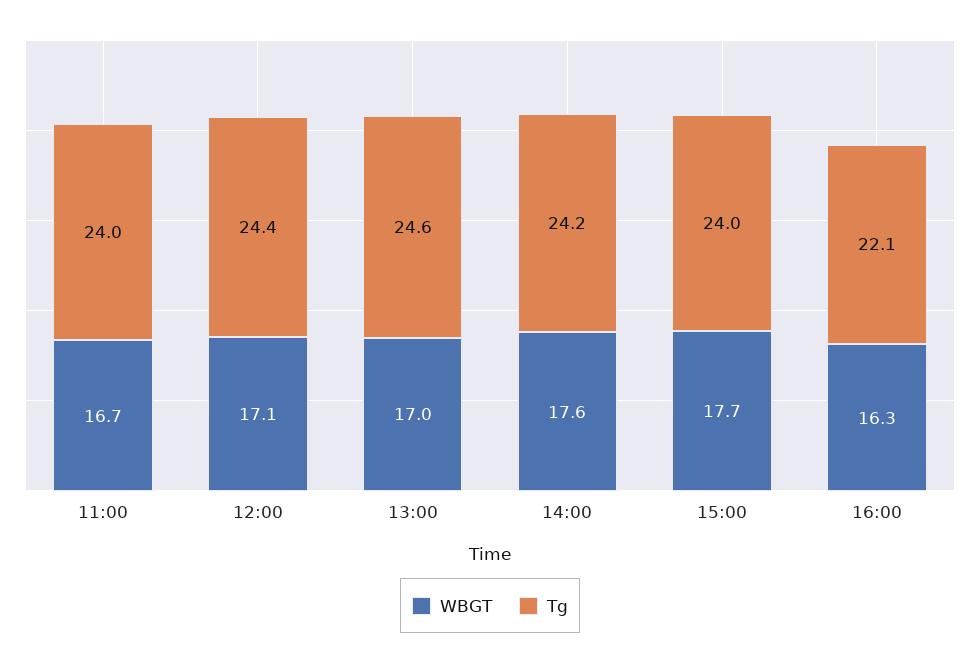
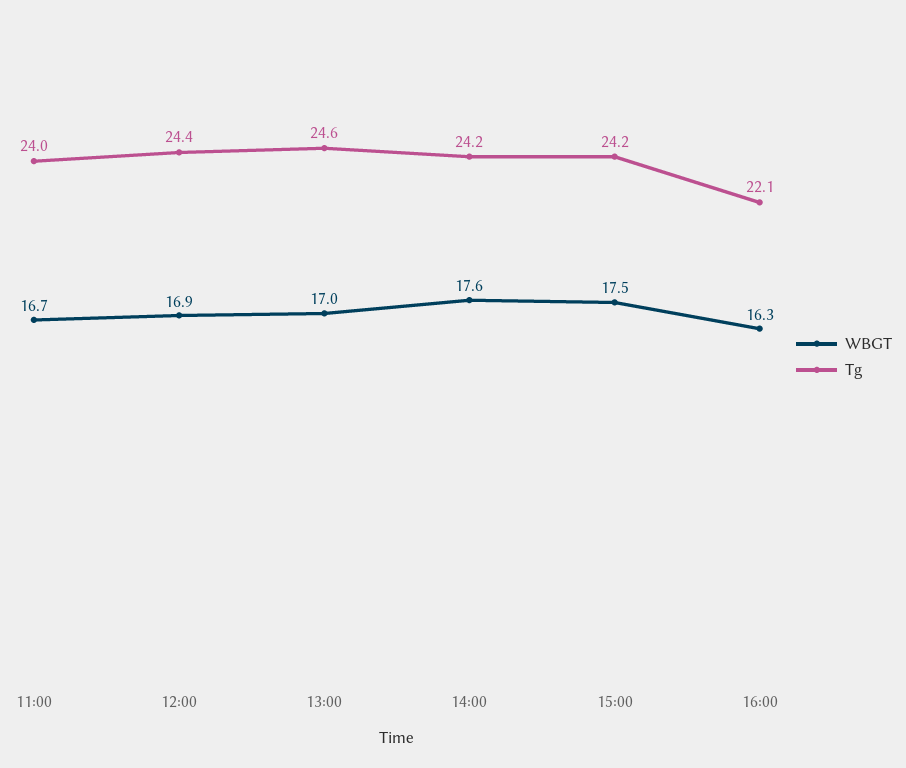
  {
    "WBGT": {
      "11:00": 16.7,
-     "12:00": 17.1,
+     "12:00": 16.9,
      "13:00": 17,
      "14:00": 17.6,
-     "15:00": 17.7,
+     "15:00": 17.5,
      "16:00": 16.3
    },
    "Tg": {
      "11:00": 24,
      "12:00": 24.4,
      "13:00": 24.6,
      "14:00": 24.2,
-     "15:00": 24,
+     "15:00": 24.2,
      "16:00": 22.1
    }
  }

